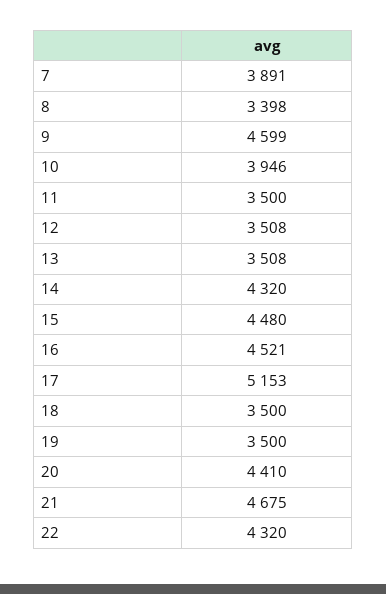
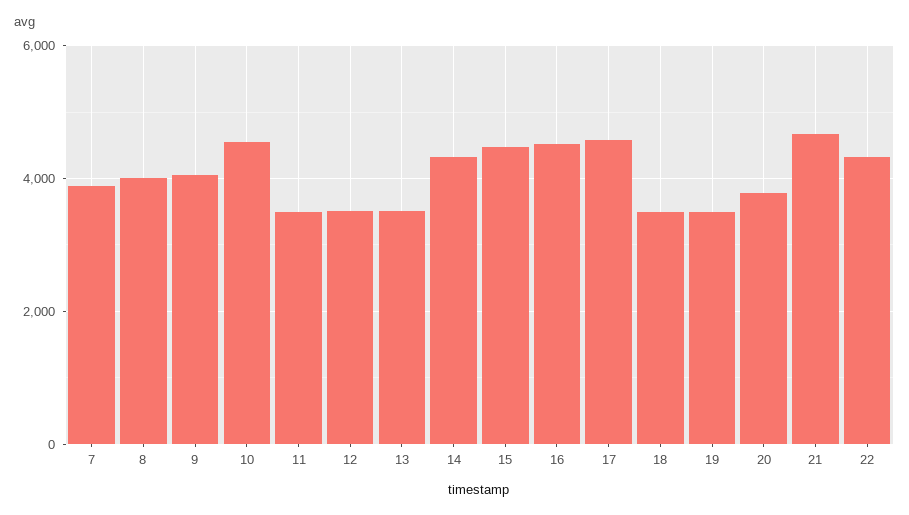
  {
    "7": 3891,
-   "8": 3398,
+   "8": 4000,
-   "9": 4599,
+   "9": 4000,
-   "10": 3946,
+   "10": 4600,
    "11": 3500,
    "12": 3508,
    "13": 3508,
    "14": 4320,
    "15": 4480,
    "16": 4521,
-   "17": 5153,
+   "17": 4600,
    "18": 3500,
    "19": 3500,
-   "20": 4410,
+   "20": 3800,
    "21": 4675,
    "22": 4320
  }

